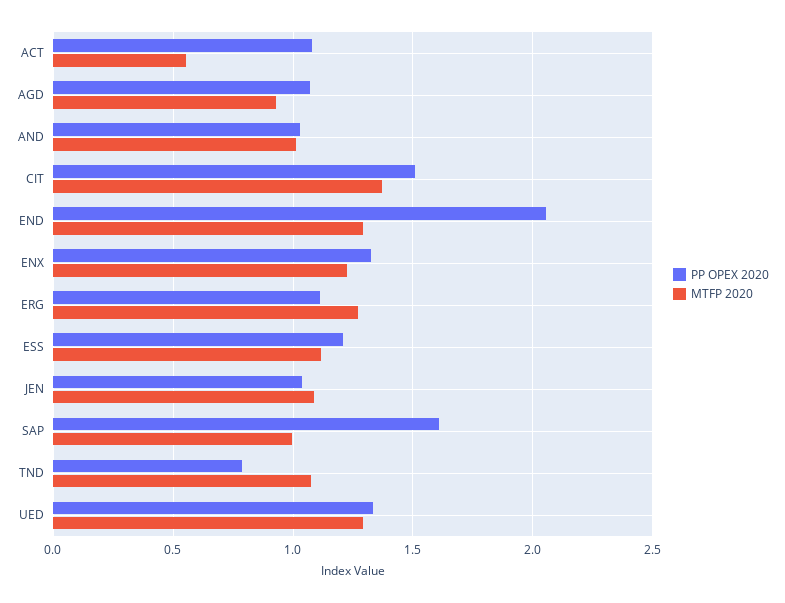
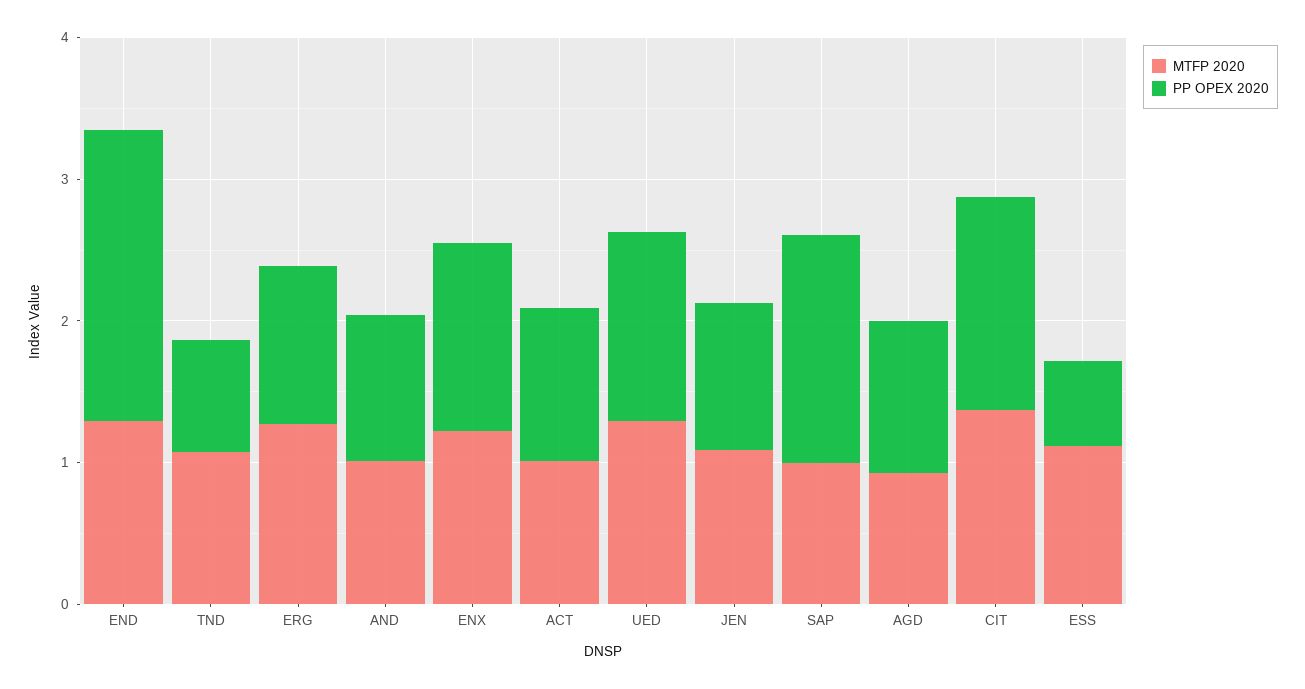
  {
    "PP OPEX 2020": {
      "ACT": 1.1,
      "AGD": 1.05,
      "AND": 1.05,
      "CIT": 1.5,
      "END": 2.05,
      "ENX": 1.35,
      "ERG": 1.1,
-     "ESS": 1.2,
+     "ESS": 0.6,
      "JEN": 1.05,
      "SAP": 1.6,
      "TND": 0.8,
      "UED": 1.35
    },
    "MTFP 2020": {
-     "ACT": 0.55,
+     "ACT": 1,
      "AGD": 0.95,
      "AND": 1,
      "CIT": 1.35,
      "END": 1.3,
      "ENX": 1.25,
      "ERG": 1.25,
      "ESS": 1.1,
      "JEN": 1.1,
      "SAP": 1,
      "TND": 1.1,
      "UED": 1.3
    }
  }

